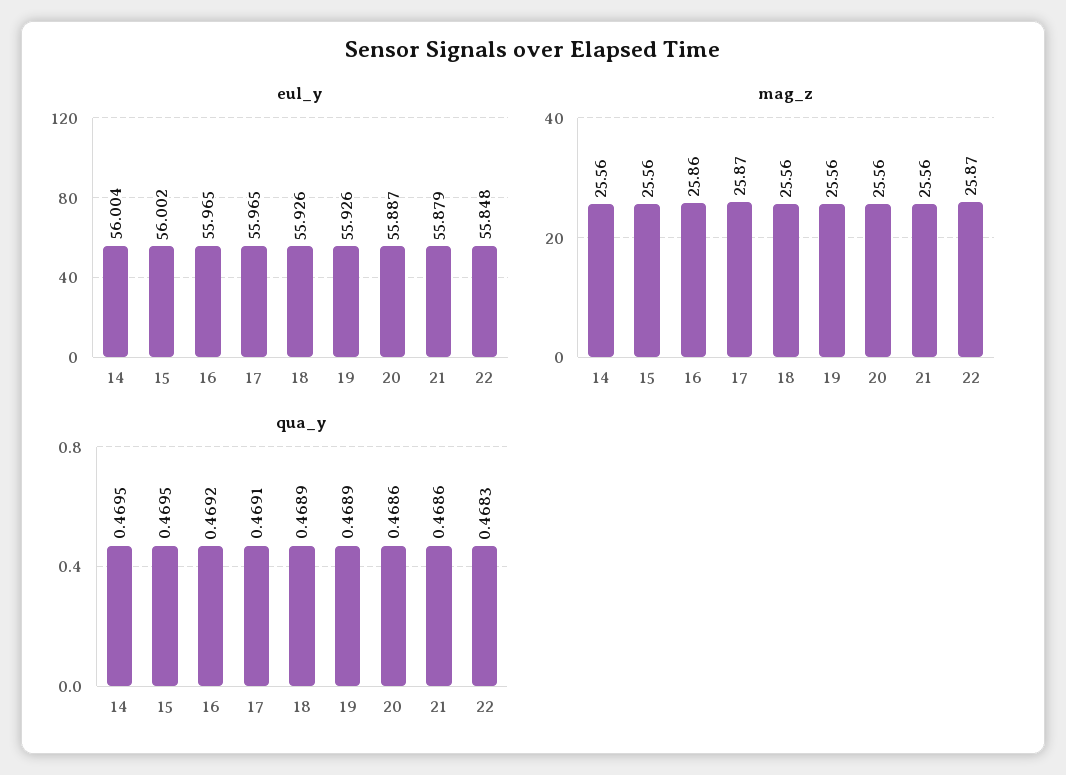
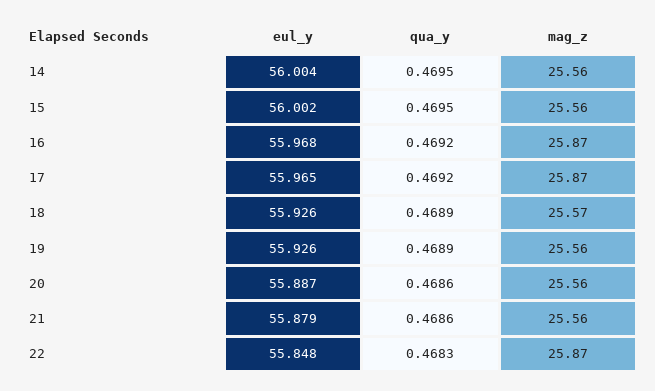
  {
    "eul_y": {
      "14": 56.004,
      "15": 56.002,
-     "16": 55.965,
+     "16": 55.968,
      "17": 55.965,
      "18": 55.926,
      "19": 55.926,
      "20": 55.887,
      "21": 55.879,
      "22": 55.848
    },
    "mag_z": {
      "14": 25.56,
      "15": 25.56,
-     "16": 25.86,
+     "16": 25.87,
      "17": 25.87,
-     "18": 25.56,
+     "18": 25.57,
      "19": 25.56,
      "20": 25.56,
      "21": 25.56,
      "22": 25.87
    },
    "qua_y": {
      "14": 0.4695,
      "15": 0.4695,
      "16": 0.4692,
-     "17": 0.4691,
+     "17": 0.4692,
      "18": 0.4689,
      "19": 0.4689,
      "20": 0.4686,
      "21": 0.4686,
      "22": 0.4683
    }
  }

